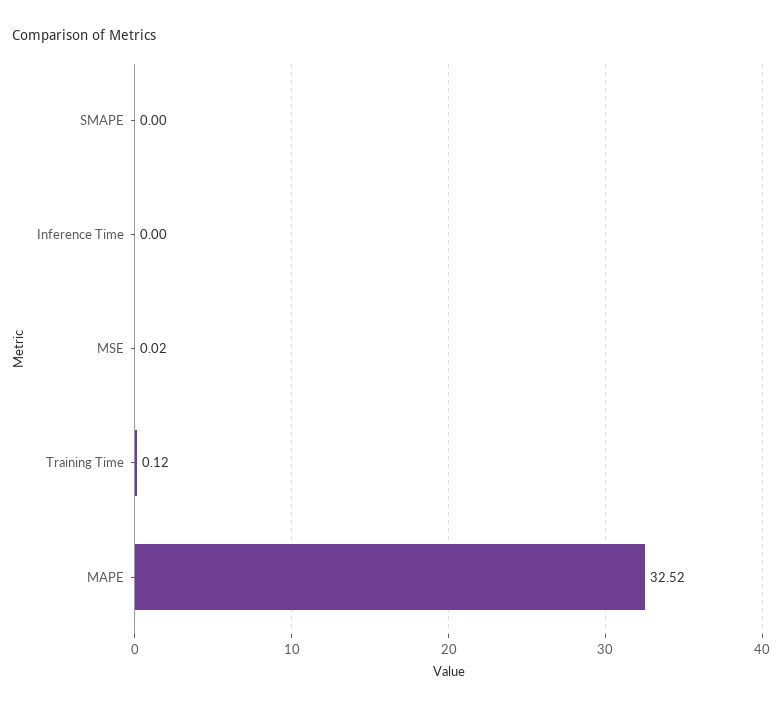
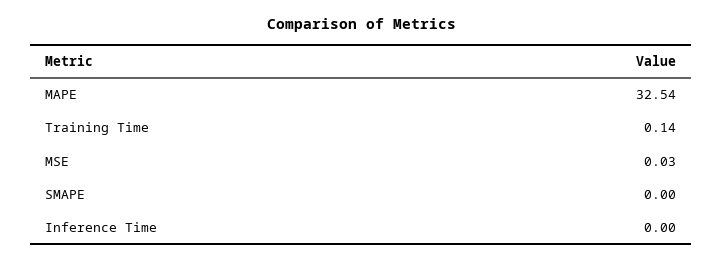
  {
    "SMAPE": 0,
    "Inference Time": 0,
-   "MSE": 0.02,
+   "MSE": 0.03,
-   "Training Time": 0.12,
+   "Training Time": 0.14,
-   "MAPE": 32.52
+   "MAPE": 32.54
  }

